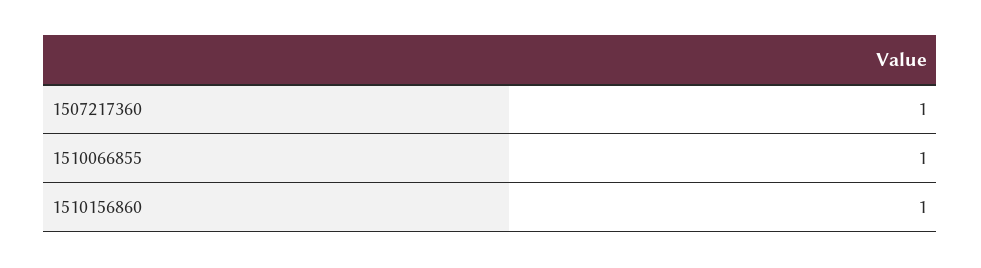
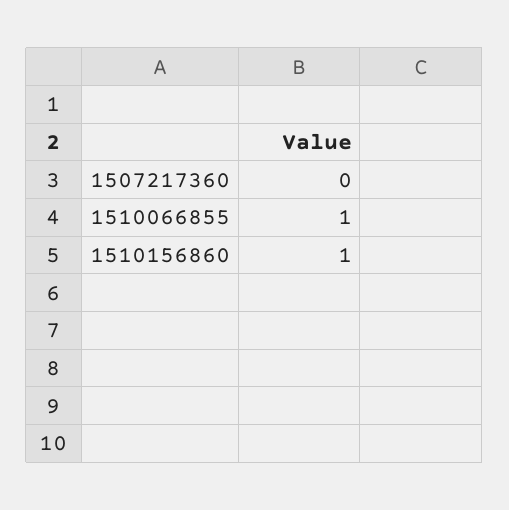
  {
-   "1507217360": 1,
+   "1507217360": 0,
    "1510066855": 1,
    "1510156860": 1
  }

